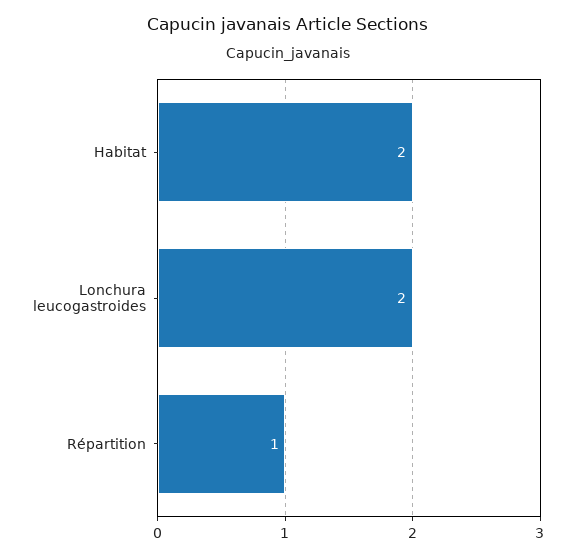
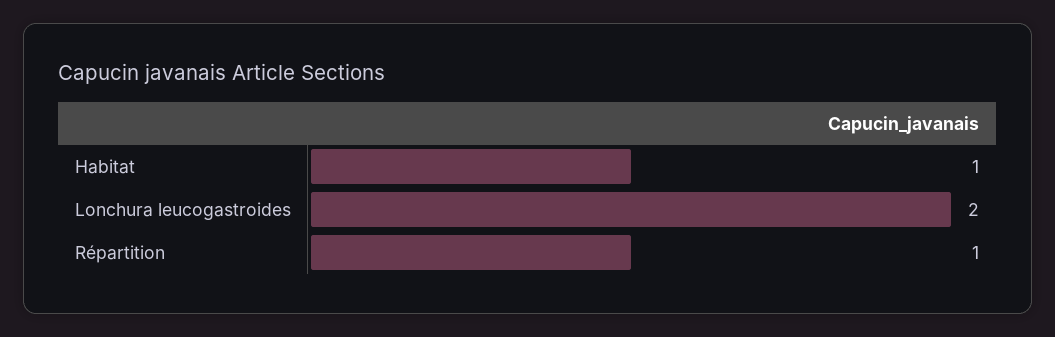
  {
-   "Habitat": 2,
+   "Habitat": 1,
    "Lonchura leucogastroides": 2,
    "Répartition": 1
  }

